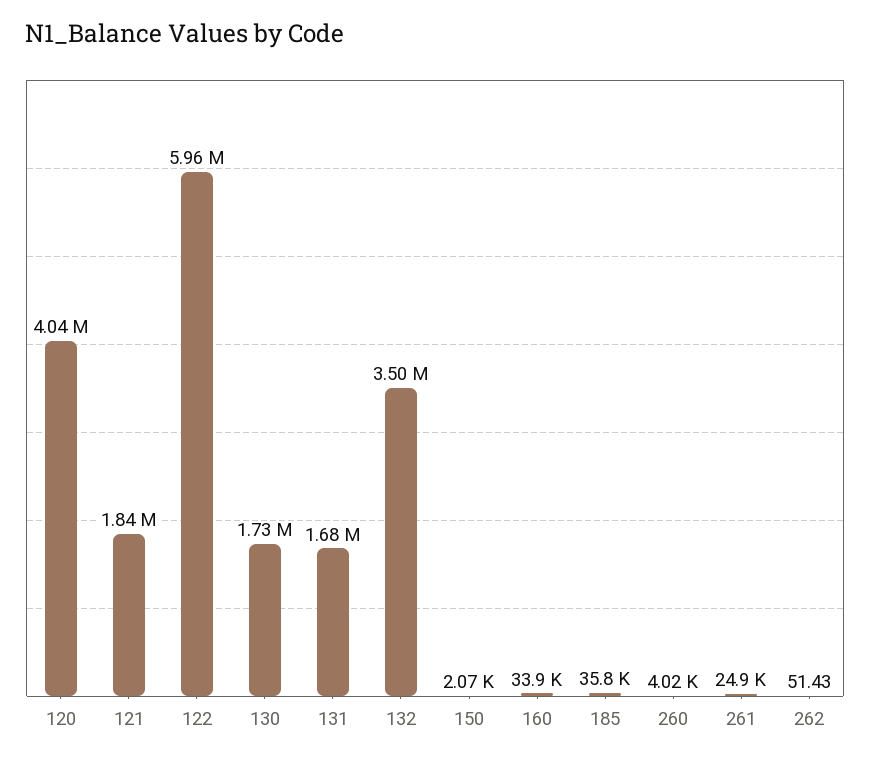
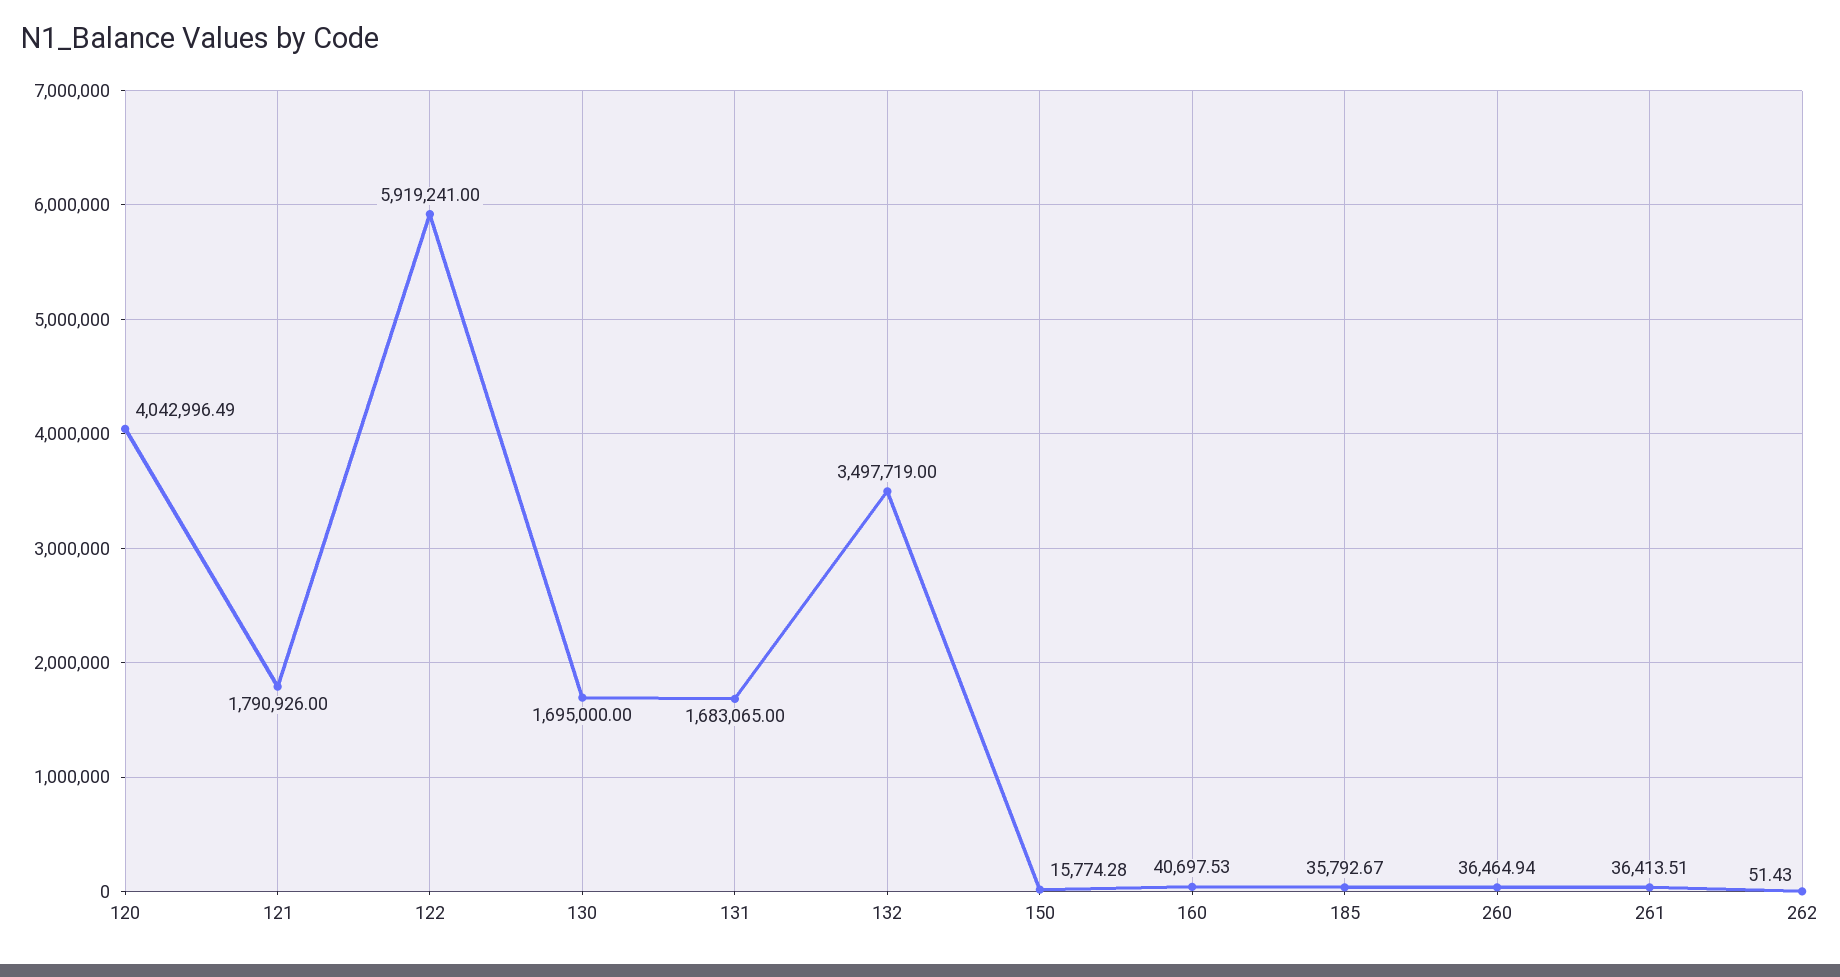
  {
    "120": 4042996.49,
-   "121": 1840000,
+   "121": 1790926,
-   "122": 5960000,
+   "122": 5919241,
-   "130": 1730000,
+   "130": 1695000,
    "131": 1683065,
    "132": 3497719,
-   "150": 2070,
+   "150": 15774.28,
-   "160": 33900,
+   "160": 40697.53,
    "185": 35792.67,
-   "260": 4020,
+   "260": 36464.94,
-   "261": 24900,
+   "261": 36413.51,
    "262": 51.43
  }

